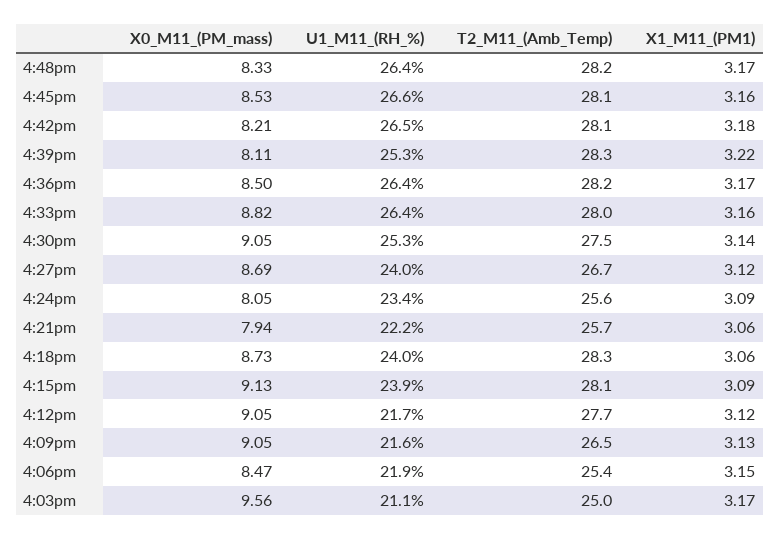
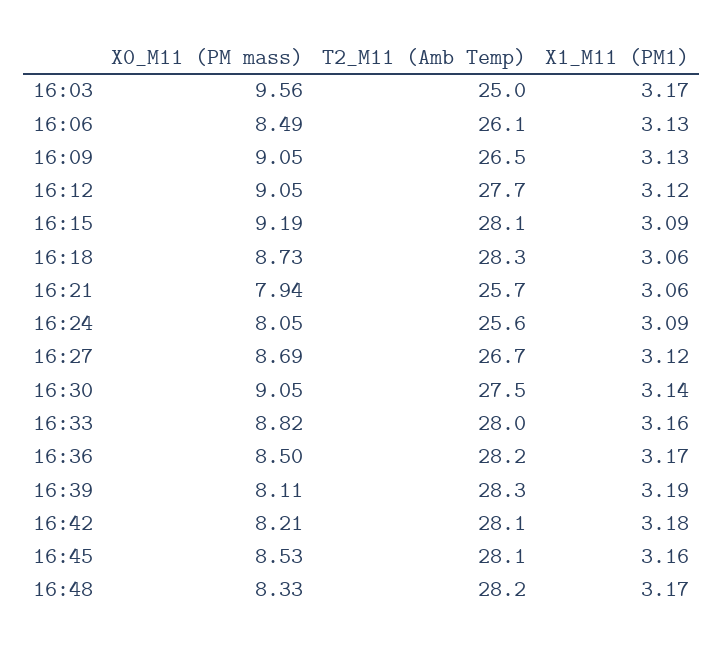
  {
    "X0_M11_(PM_mass)": {
      "4:48pm": 8.33,
      "4:45pm": 8.53,
      "4:42pm": 8.21,
      "4:39pm": 8.11,
      "4:36pm": 8.5,
      "4:33pm": 8.82,
      "4:30pm": 9.05,
      "4:27pm": 8.69,
      "4:24pm": 8.05,
      "4:21pm": 7.94,
      "4:18pm": 8.73,
-     "4:15pm": 9.13,
+     "4:15pm": 9.19,
      "4:12pm": 9.05,
      "4:09pm": 9.05,
-     "4:06pm": 8.47,
+     "4:06pm": 8.49,
      "4:03pm": 9.56
    },
-   "U1_M11_(RH_%)": {
-     "4:48pm": 26.4,
-     "4:45pm": 26.6,
-     "4:42pm": 26.5,
-     "4:39pm": 25.3,
-     "4:36pm": 26.4,
-     "4:33pm": 26.4,
-     "4:30pm": 25.3,
-     "4:27pm": 24,
-     "4:24pm": 23.4,
-     "4:21pm": 22.2,
-     "4:18pm": 24,
-     "4:15pm": 23.9,
-     "4:12pm": 21.7,
-     "4:09pm": 21.6,
-     "4:06pm": 21.9,
-     "4:03pm": 21.1
-   },
    "T2_M11_(Amb_Temp)": {
      "4:48pm": 28.2,
      "4:45pm": 28.1,
      "4:42pm": 28.1,
      "4:39pm": 28.3,
      "4:36pm": 28.2,
      "4:33pm": 28,
      "4:30pm": 27.5,
      "4:27pm": 26.7,
      "4:24pm": 25.6,
      "4:21pm": 25.7,
      "4:18pm": 28.3,
      "4:15pm": 28.1,
      "4:12pm": 27.7,
      "4:09pm": 26.5,
-     "4:06pm": 25.4,
+     "4:06pm": 26.1,
      "4:03pm": 25
    },
    "X1_M11_(PM1)": {
      "4:48pm": 3.17,
      "4:45pm": 3.16,
      "4:42pm": 3.18,
-     "4:39pm": 3.22,
+     "4:39pm": 3.19,
      "4:36pm": 3.17,
      "4:33pm": 3.16,
      "4:30pm": 3.14,
      "4:27pm": 3.12,
      "4:24pm": 3.09,
      "4:21pm": 3.06,
      "4:18pm": 3.06,
      "4:15pm": 3.09,
      "4:12pm": 3.12,
      "4:09pm": 3.13,
-     "4:06pm": 3.15,
+     "4:06pm": 3.13,
      "4:03pm": 3.17
    }
  }

